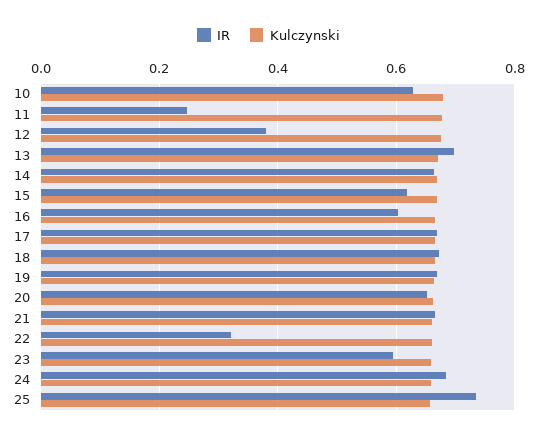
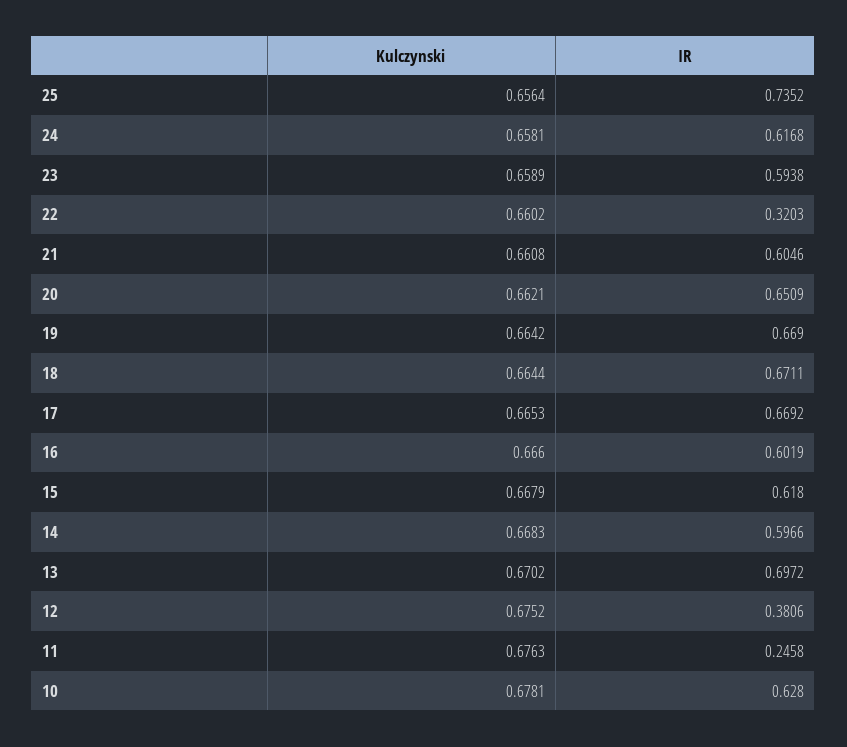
  {
    "IR": {
      "10": 0.628,
      "11": 0.2458,
      "12": 0.3806,
      "13": 0.6972,
-     "14": 0.66,
+     "14": 0.5966,
      "15": 0.618,
      "16": 0.6019,
      "17": 0.6692,
      "18": 0.6711,
      "19": 0.669,
      "20": 0.6509,
-     "21": 0.66,
+     "21": 0.6046,
      "22": 0.3203,
      "23": 0.5938,
-     "24": 0.68,
+     "24": 0.6168,
      "25": 0.7352
    },
    "Kulczynski": {
      "10": 0.6781,
      "11": 0.6763,
      "12": 0.6752,
      "13": 0.6702,
      "14": 0.6683,
      "15": 0.6679,
      "16": 0.666,
      "17": 0.6653,
      "18": 0.6644,
      "19": 0.6642,
      "20": 0.6621,
      "21": 0.6608,
      "22": 0.6602,
      "23": 0.6589,
      "24": 0.6581,
      "25": 0.6564
    }
  }

